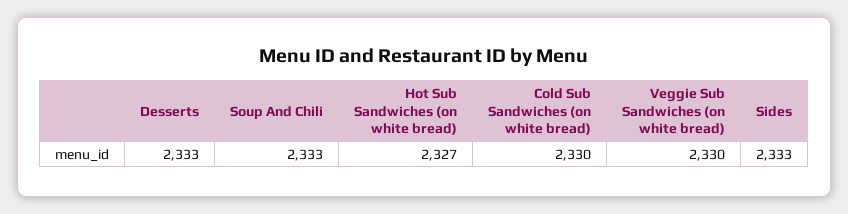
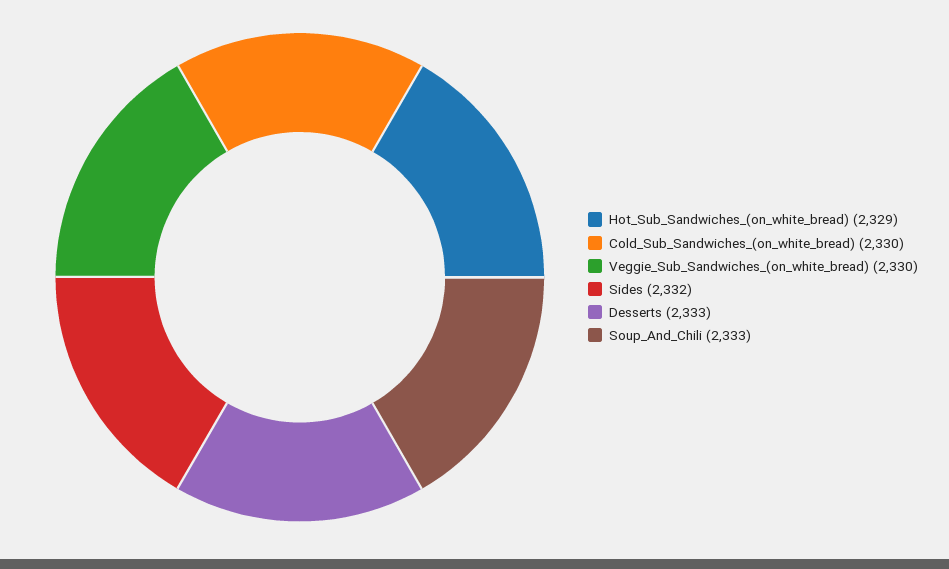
  {
    "Desserts": 2333,
    "Soup And Chili": 2333,
-   "Hot Sub Sandwiches (on white bread)": 2327,
+   "Hot Sub Sandwiches (on white bread)": 2329,
    "Cold Sub Sandwiches (on white bread)": 2330,
    "Veggie Sub Sandwiches (on white bread)": 2330,
-   "Sides": 2333
+   "Sides": 2332
  }

